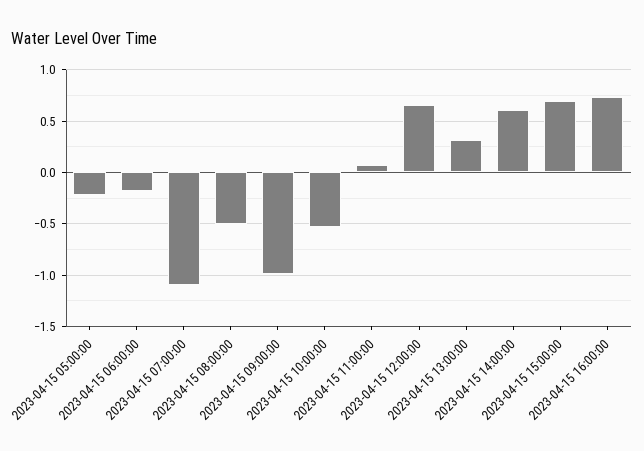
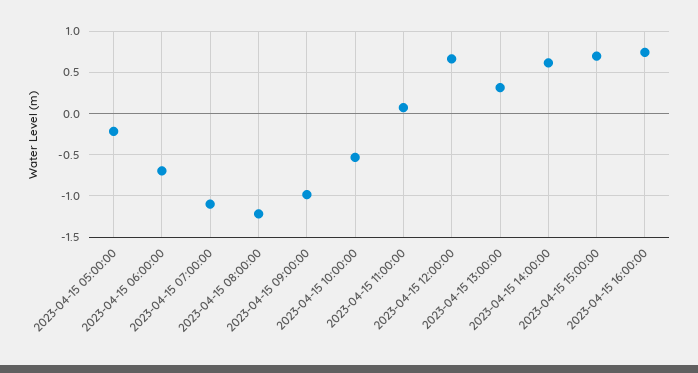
  {
    "2023-04-15 05:00:00": -0.2,
-   "2023-04-15 06:00:00": -0.2,
+   "2023-04-15 06:00:00": -0.7,
    "2023-04-15 07:00:00": -1.1,
-   "2023-04-15 08:00:00": -0.5,
+   "2023-04-15 08:00:00": -1.2,
    "2023-04-15 09:00:00": -1,
    "2023-04-15 10:00:00": -0.5,
    "2023-04-15 11:00:00": 0.1,
    "2023-04-15 12:00:00": 0.7,
    "2023-04-15 13:00:00": 0.3,
    "2023-04-15 14:00:00": 0.6,
    "2023-04-15 15:00:00": 0.7,
    "2023-04-15 16:00:00": 0.7
  }

